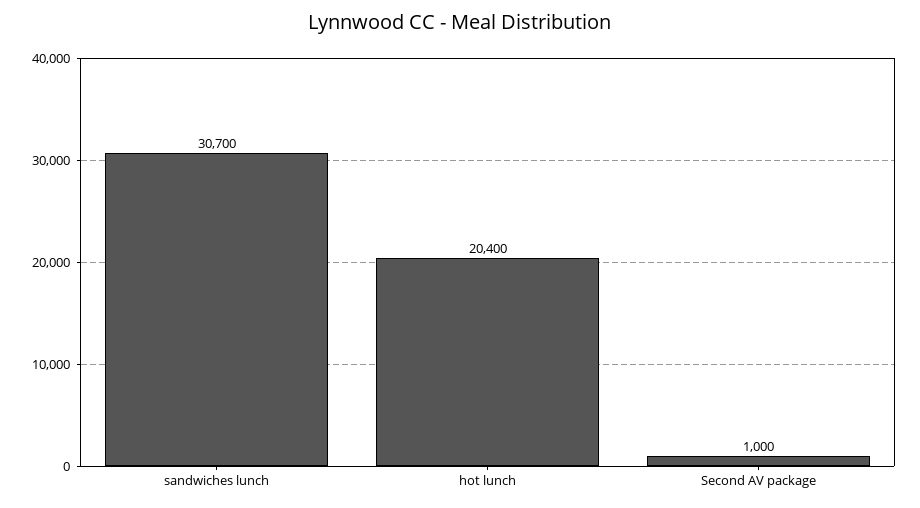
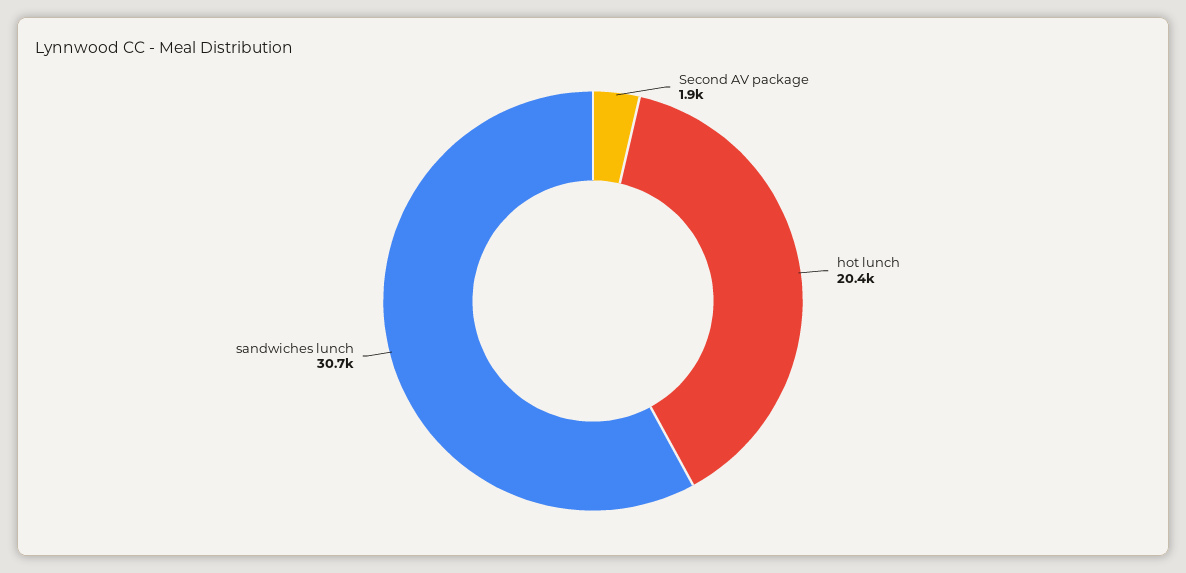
  {
    "sandwiches lunch": 30700,
    "hot lunch": 20400,
-   "Second AV package": 1000
+   "Second AV package": 1900
  }

